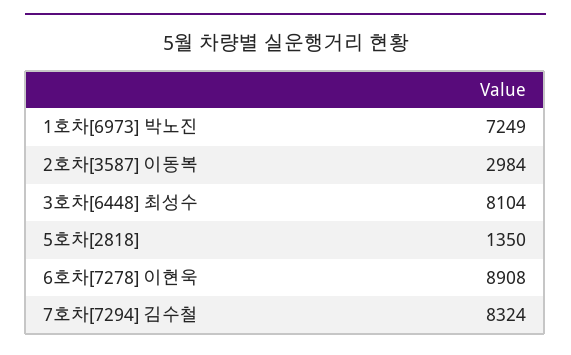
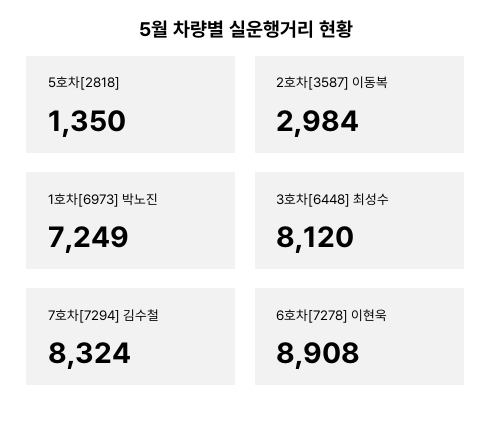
  {
    "1호차[6973] 박노진": 7249,
    "2호차[3587] 이동복": 2984,
-   "3호차[6448] 최성수": 8104,
+   "3호차[6448] 최성수": 8120,
    "5호차[2818]": 1350,
    "6호차[7278] 이현욱": 8908,
    "7호차[7294] 김수철": 8324
  }

